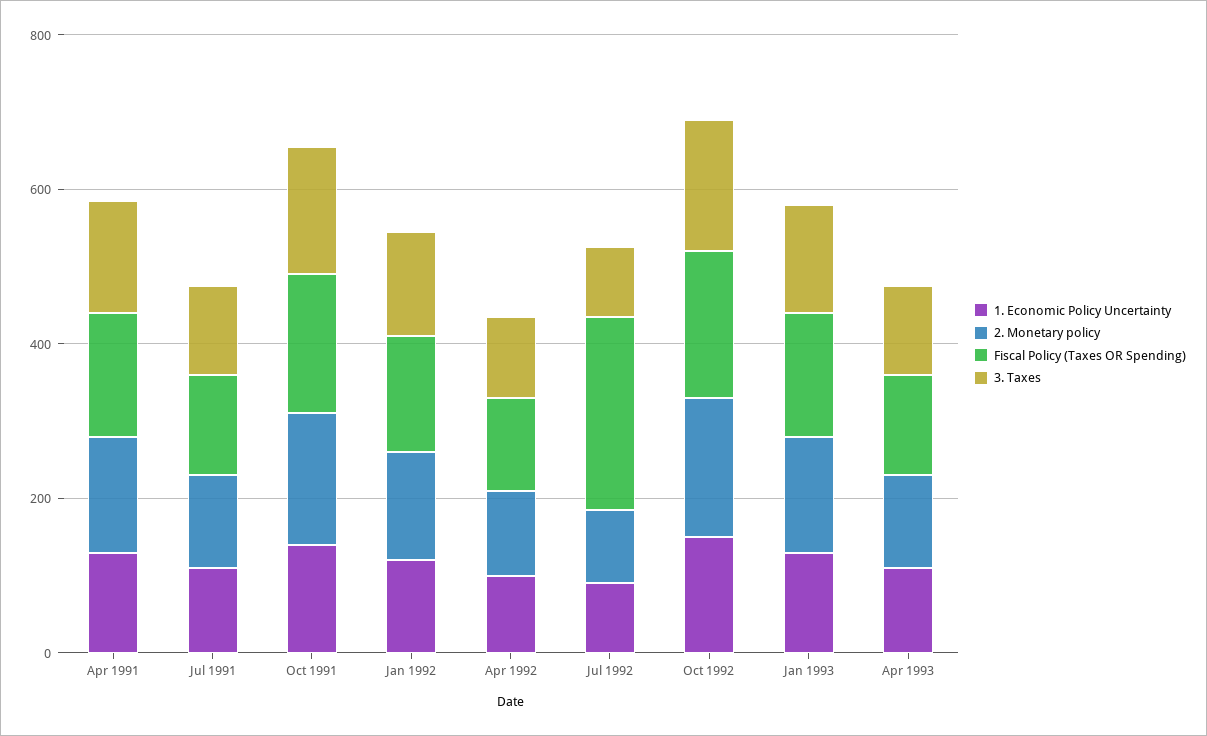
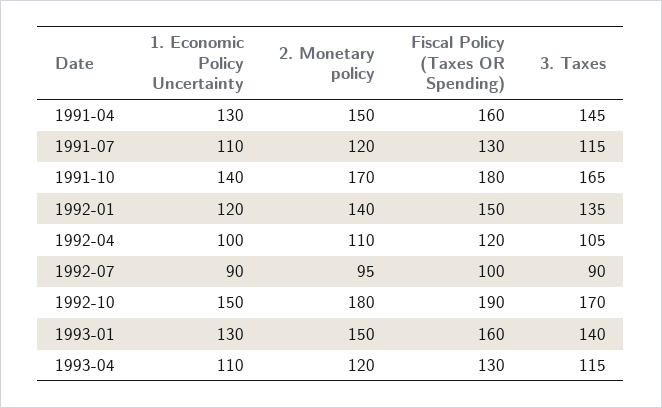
  {
    "1. Economic Policy Uncertainty": {
      "Apr 1991": 130,
      "Jul 1991": 110,
      "Oct 1991": 140,
      "Jan 1992": 120,
      "Apr 1992": 100,
      "Jul 1992": 90,
      "Oct 1992": 150,
      "Jan 1993": 130,
      "Apr 1993": 110
    },
    "2. Monetary policy": {
      "Apr 1991": 150,
      "Jul 1991": 120,
      "Oct 1991": 170,
      "Jan 1992": 140,
      "Apr 1992": 110,
      "Jul 1992": 95,
      "Oct 1992": 180,
      "Jan 1993": 150,
      "Apr 1993": 120
    },
    "Fiscal Policy (Taxes OR Spending)": {
      "Apr 1991": 160,
      "Jul 1991": 130,
      "Oct 1991": 180,
      "Jan 1992": 150,
      "Apr 1992": 120,
-     "Jul 1992": 250,
+     "Jul 1992": 100,
      "Oct 1992": 190,
      "Jan 1993": 160,
      "Apr 1993": 130
    },
    "3. Taxes": {
      "Apr 1991": 145,
      "Jul 1991": 115,
      "Oct 1991": 165,
      "Jan 1992": 135,
      "Apr 1992": 105,
      "Jul 1992": 90,
      "Oct 1992": 170,
      "Jan 1993": 140,
      "Apr 1993": 115
    }
  }

